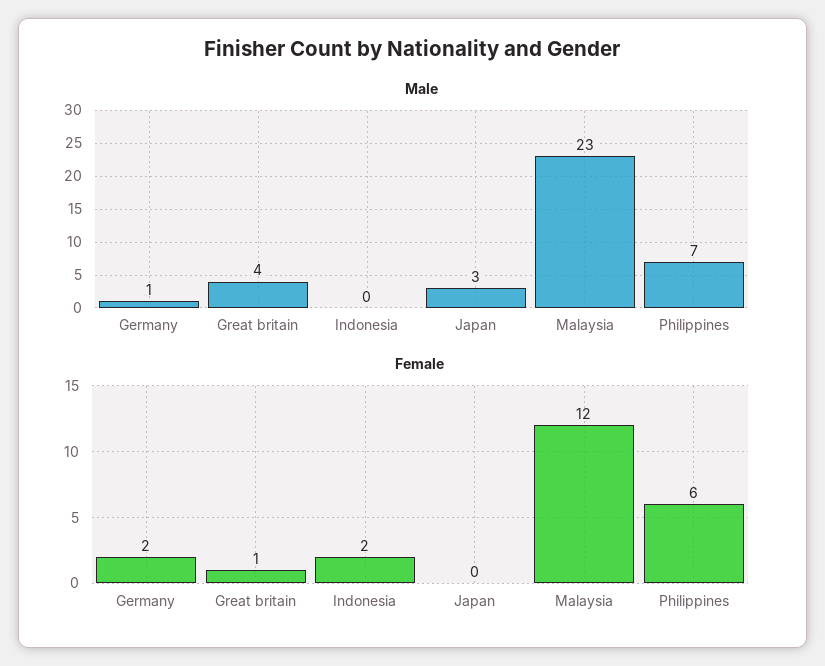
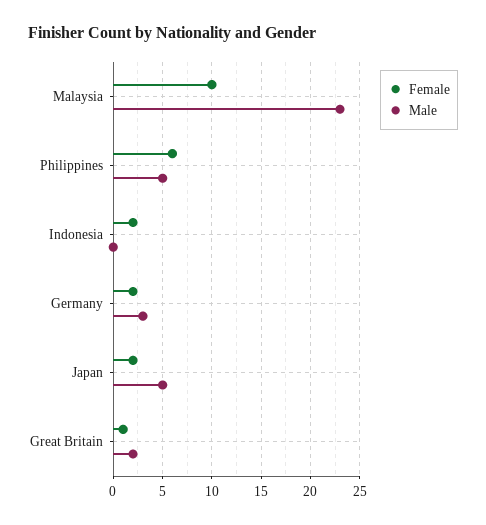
  {
    "Male": {
-     "Germany": 1,
+     "Germany": 3,
-     "Great britain": 4,
+     "Great britain": 2,
      "Indonesia": 0,
-     "Japan": 3,
+     "Japan": 5,
      "Malaysia": 23,
-     "Philippines": 7
+     "Philippines": 5
    },
    "Female": {
      "Germany": 2,
      "Great britain": 1,
      "Indonesia": 2,
-     "Japan": 0,
+     "Japan": 2,
-     "Malaysia": 12,
+     "Malaysia": 10,
      "Philippines": 6
    }
  }

